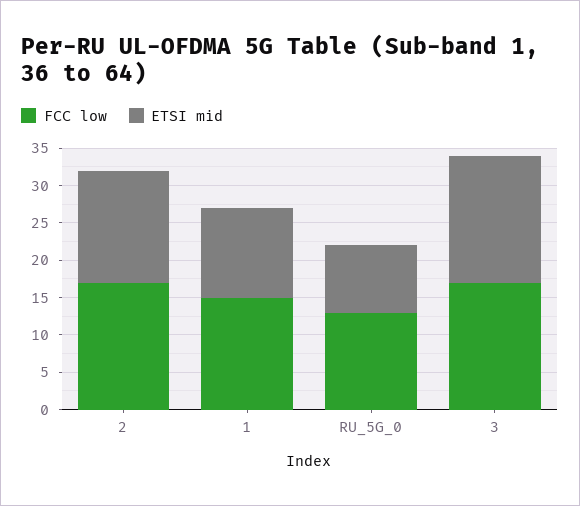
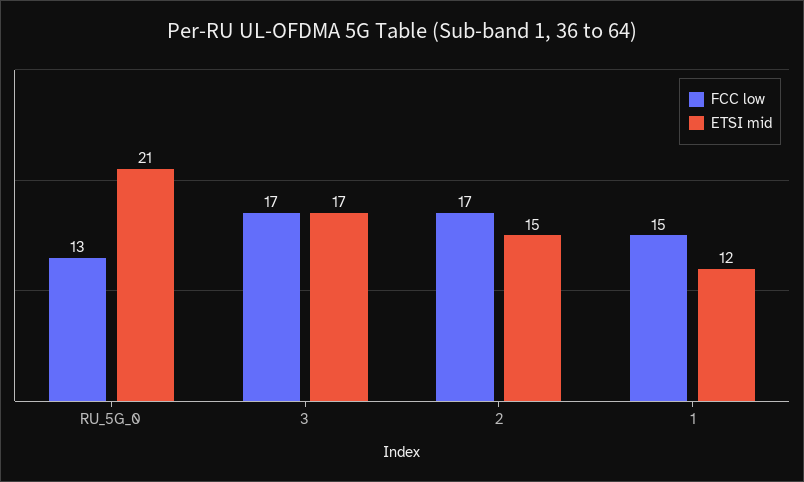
  {
    "FCC low": {
      "2": 17,
      "1": 15,
      "RU_5G_0": 13,
      "3": 17
    },
    "ETSI mid": {
      "2": 15,
      "1": 12,
-     "RU_5G_0": 10,
+     "RU_5G_0": 21,
      "3": 17
    }
  }

